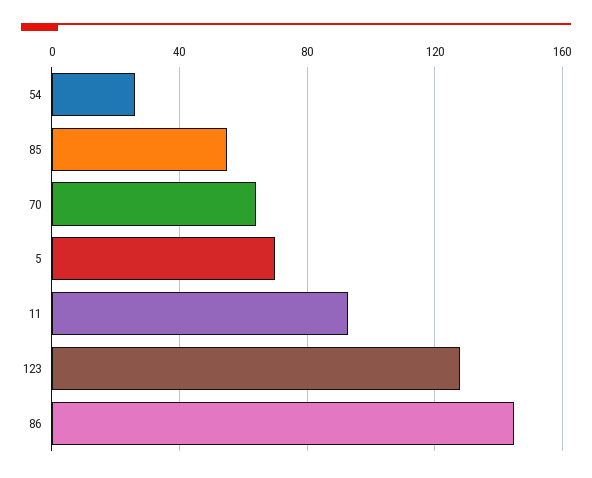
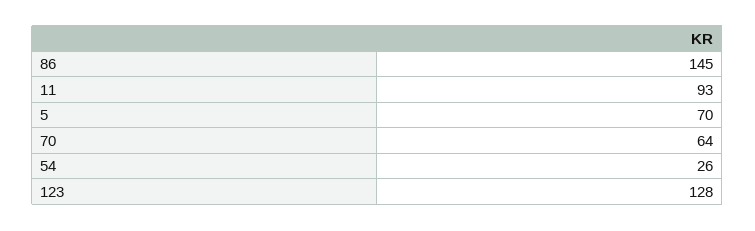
  {
    "54": 26,
-   "85": 55,
    "70": 64,
    "5": 70,
    "11": 93,
    "123": 128,
    "86": 145
  }

